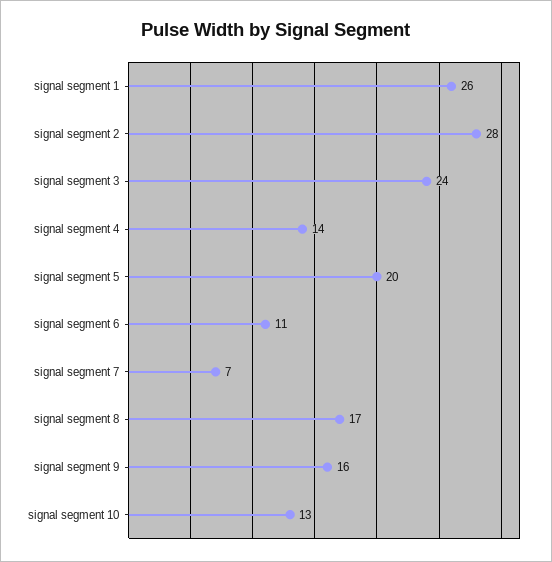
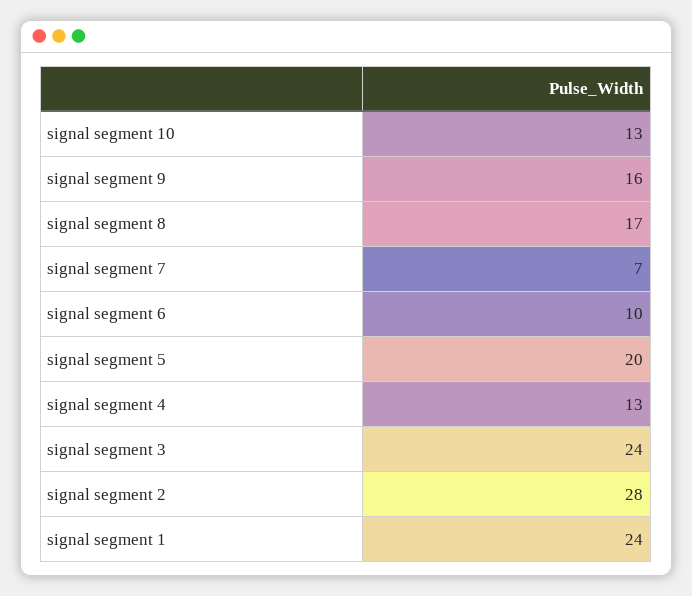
  {
-   "signal segment 1": 26,
+   "signal segment 1": 24,
    "signal segment 2": 28,
    "signal segment 3": 24,
-   "signal segment 4": 14,
+   "signal segment 4": 13,
    "signal segment 5": 20,
-   "signal segment 6": 11,
+   "signal segment 6": 10,
    "signal segment 7": 7,
    "signal segment 8": 17,
    "signal segment 9": 16,
    "signal segment 10": 13
  }

